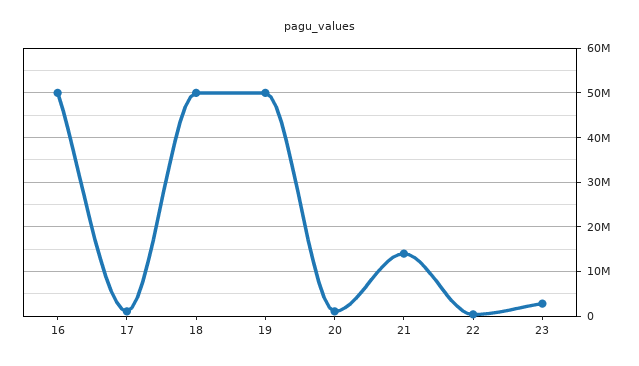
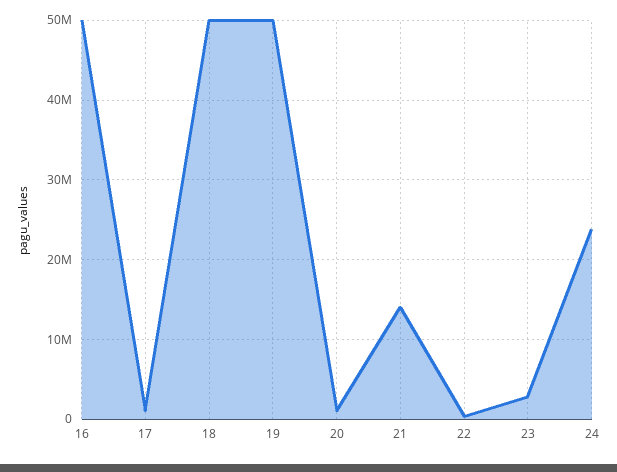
  {
    "16": 50000000,
    "17": 1000000,
    "18": 50000000,
    "19": 50000000,
    "20": 1000000,
    "21": 14000000,
    "22": 0,
-   "23": 3000000
+   "23": 3000000,
+   "24": 24000000
  }

